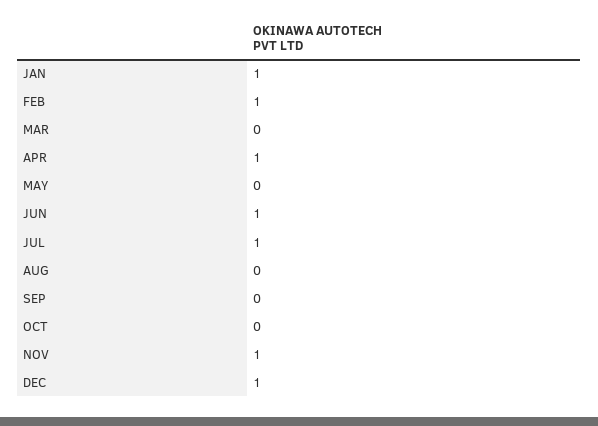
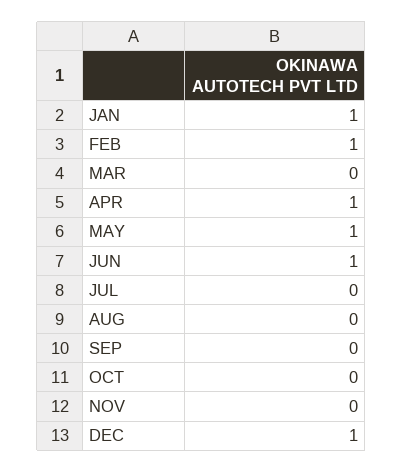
  {
    "JAN": 1,
    "FEB": 1,
    "MAR": 0,
    "APR": 1,
-   "MAY": 0,
+   "MAY": 1,
    "JUN": 1,
-   "JUL": 1,
+   "JUL": 0,
    "AUG": 0,
    "SEP": 0,
    "OCT": 0,
-   "NOV": 1,
+   "NOV": 0,
    "DEC": 1
  }

